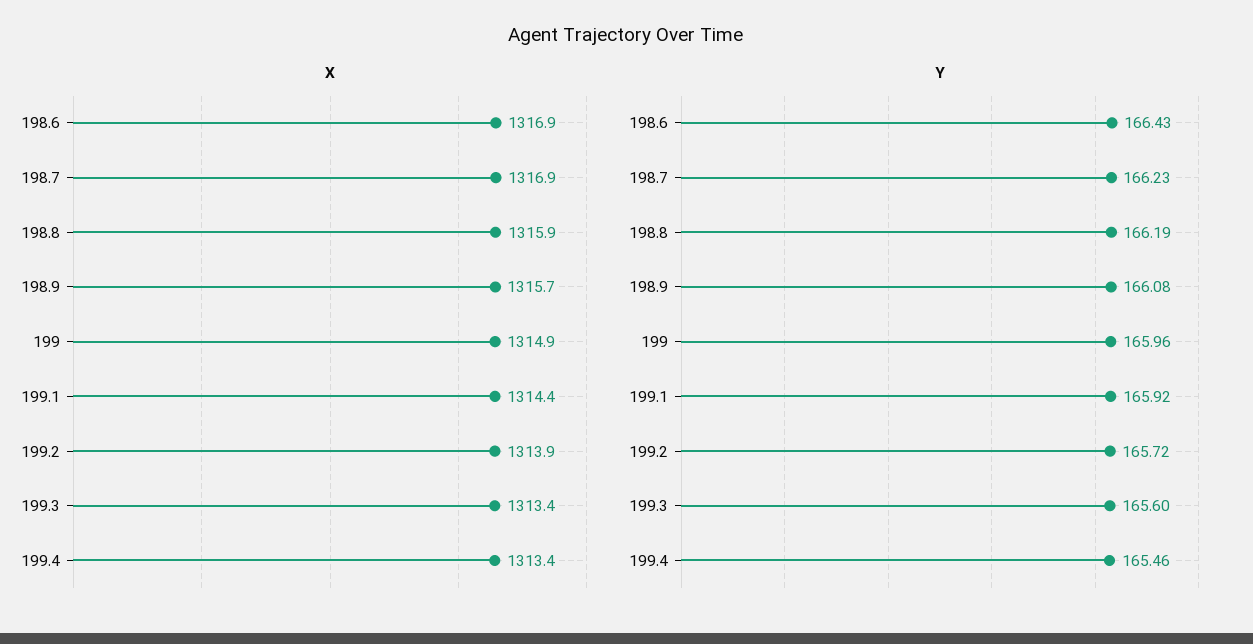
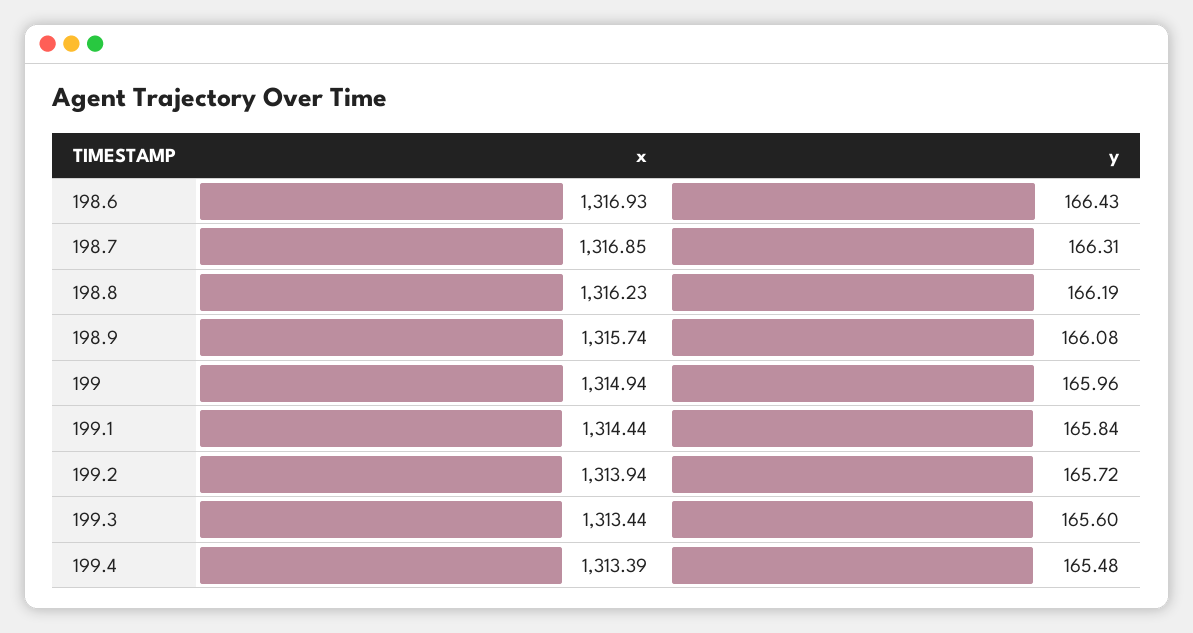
  {
    "X": {
      "198.6": 1316.93,
      "198.7": 1316.85,
-     "198.8": 1315.9,
+     "198.8": 1316.23,
      "198.9": 1315.74,
      "199": 1314.94,
      "199.1": 1314.44,
      "199.2": 1313.94,
      "199.3": 1313.44,
      "199.4": 1313.39
    },
    "Y": {
      "198.6": 166.43,
-     "198.7": 166.23,
+     "198.7": 166.31,
      "198.8": 166.19,
      "198.9": 166.08,
      "199": 165.96,
-     "199.1": 165.92,
+     "199.1": 165.84,
      "199.2": 165.72,
      "199.3": 165.6,
-     "199.4": 165.46
+     "199.4": 165.48
    }
  }

